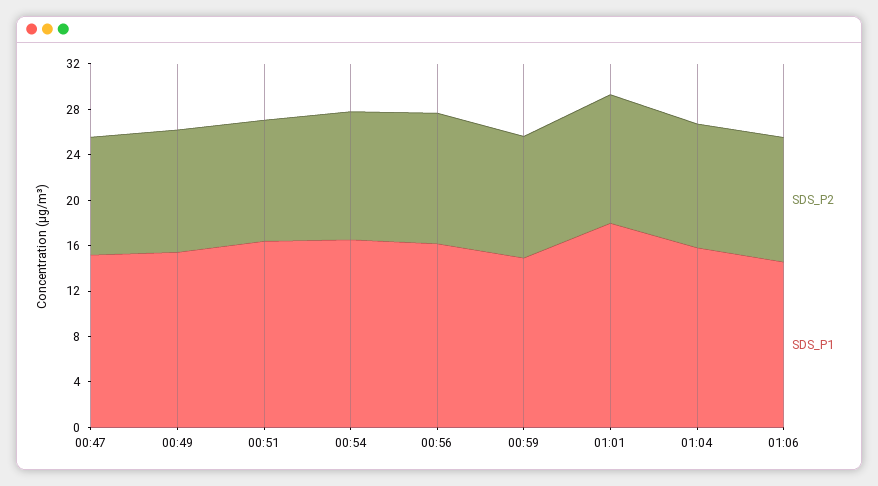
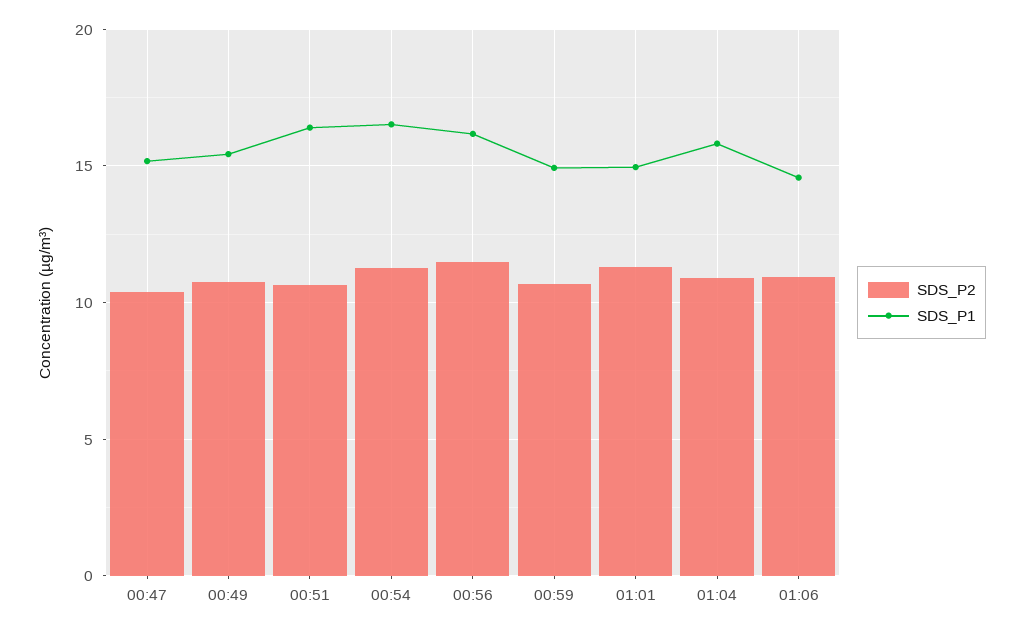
  {
    "SDS_P2": {
      "00:47": 10.5,
      "00:49": 11,
      "00:51": 10.5,
      "00:54": 11.5,
      "00:56": 11.5,
      "00:59": 10.5,
      "01:01": 11.5,
      "01:04": 11,
      "01:06": 11
    },
    "SDS_P1": {
      "00:47": 15,
      "00:49": 15.5,
      "00:51": 16.5,
      "00:54": 16.5,
      "00:56": 16,
      "00:59": 15,
-     "01:01": 18,
+     "01:01": 15,
      "01:04": 16,
      "01:06": 14.5
    }
  }

